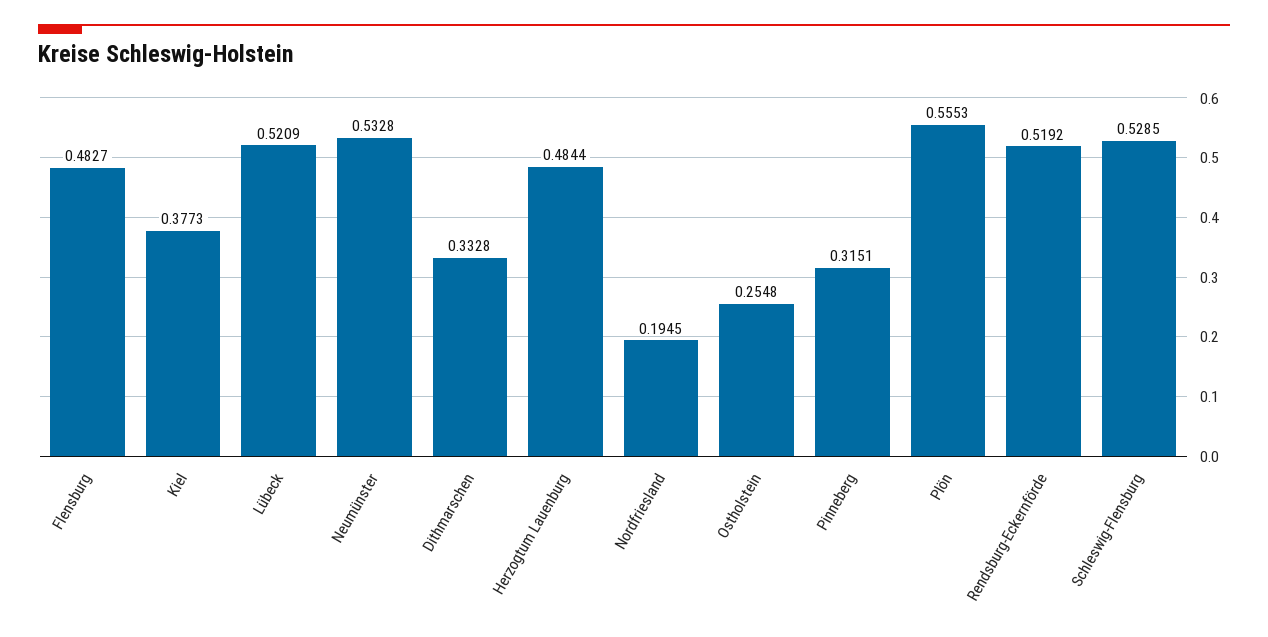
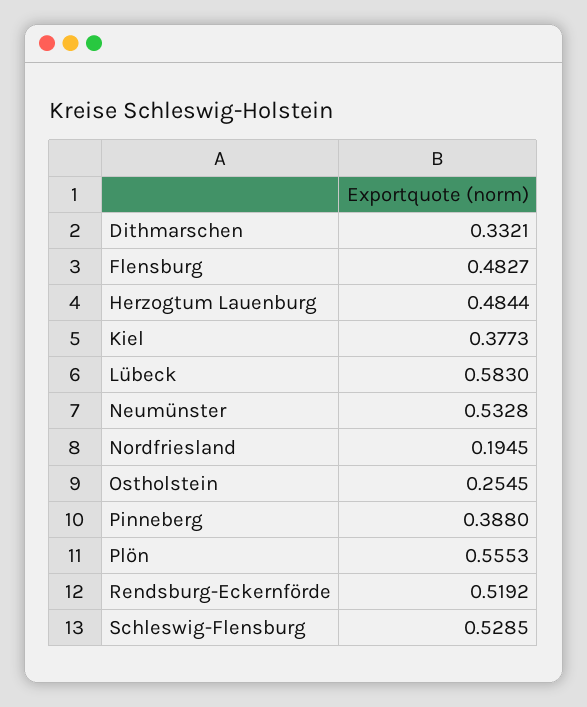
  {
    "Flensburg": 0.4827,
    "Kiel": 0.3773,
-   "Lübeck": 0.5209,
+   "Lübeck": 0.583,
    "Neumünster": 0.5328,
-   "Dithmarschen": 0.3328,
+   "Dithmarschen": 0.3321,
    "Herzogtum Lauenburg": 0.4844,
    "Nordfriesland": 0.1945,
-   "Ostholstein": 0.2548,
+   "Ostholstein": 0.2545,
-   "Pinneberg": 0.3151,
+   "Pinneberg": 0.388,
    "Plön": 0.5553,
    "Rendsburg-Eckernförde": 0.5192,
    "Schleswig-Flensburg": 0.5285
  }

